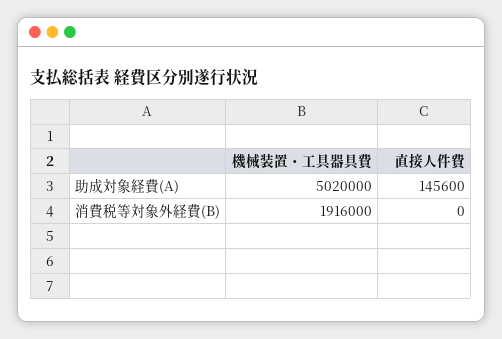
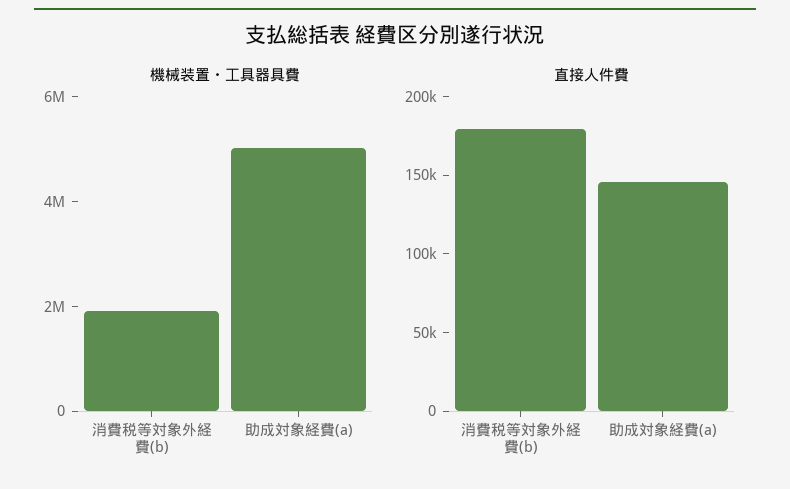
  {
    "機械装置・工具器具費": {
      "助成対象経費(A)": 5020000,
      "消費税等対象外経費(B)": 1916000
    },
    "直接人件費": {
      "助成対象経費(A)": 145600,
-     "消費税等対象外経費(B)": 0
+     "消費税等対象外経費(B)": 180000
    }
  }

